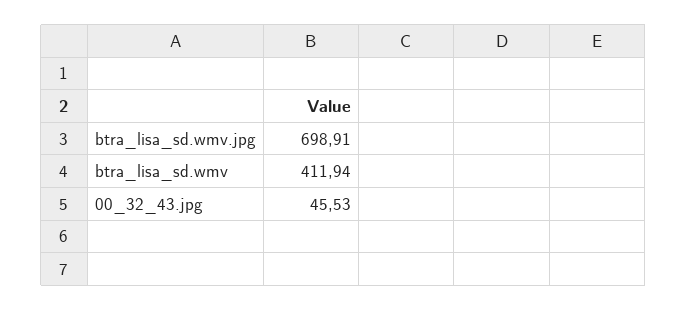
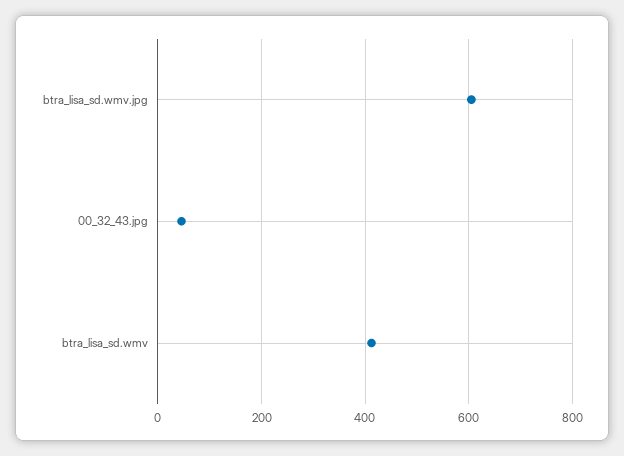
  {
-   "btra_lisa_sd.wmv.jpg": 698.91,
+   "btra_lisa_sd.wmv.jpg": 600,
    "btra_lisa_sd.wmv": 411.94,
    "00_32_43.jpg": 45.53
  }

